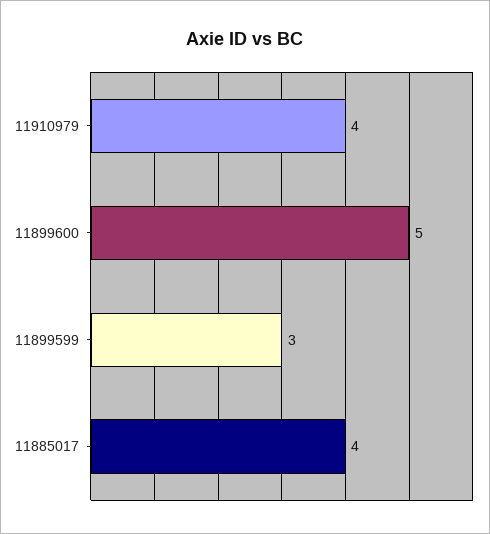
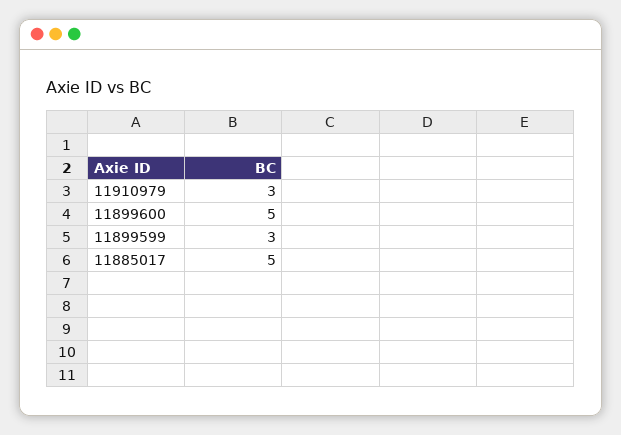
  {
-   "11910979": 4,
+   "11910979": 3,
    "11899600": 5,
    "11899599": 3,
-   "11885017": 4
+   "11885017": 5
  }

